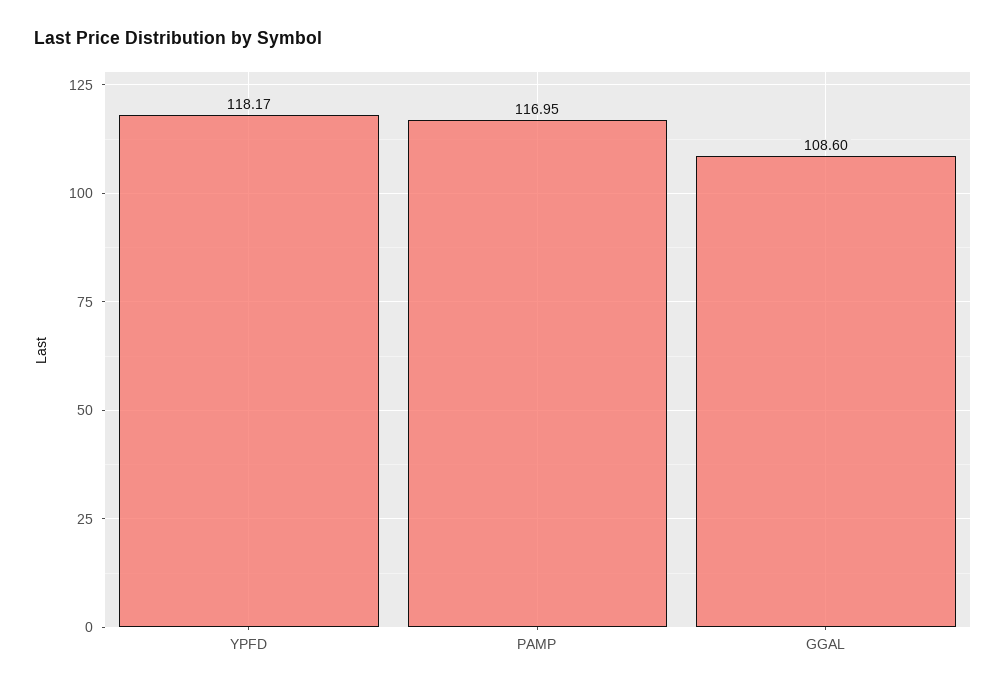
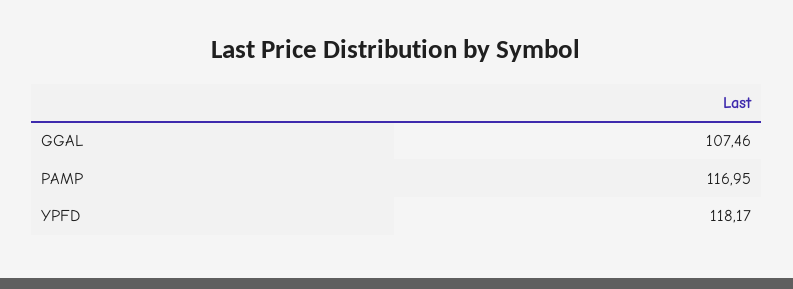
  {
    "YPFD": 118.17,
    "PAMP": 116.95,
-   "GGAL": 108.6
+   "GGAL": 107.46
  }

